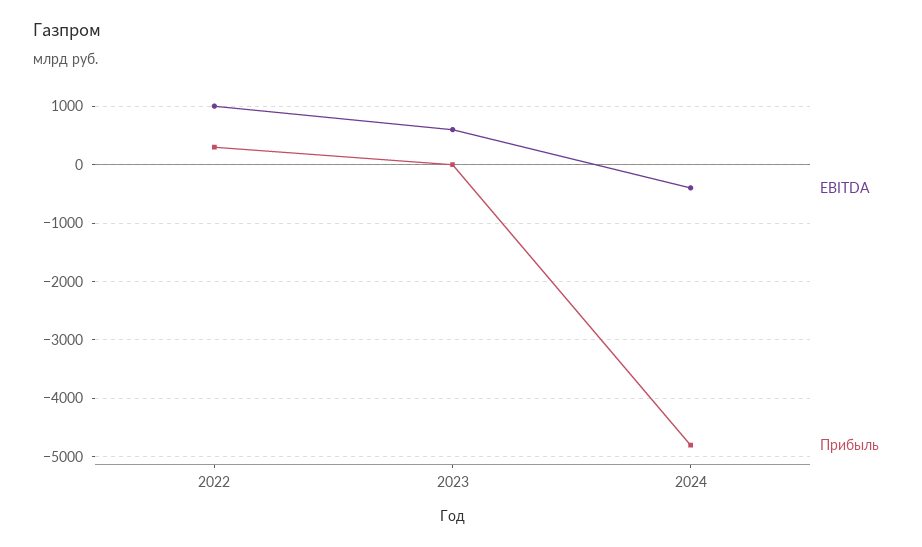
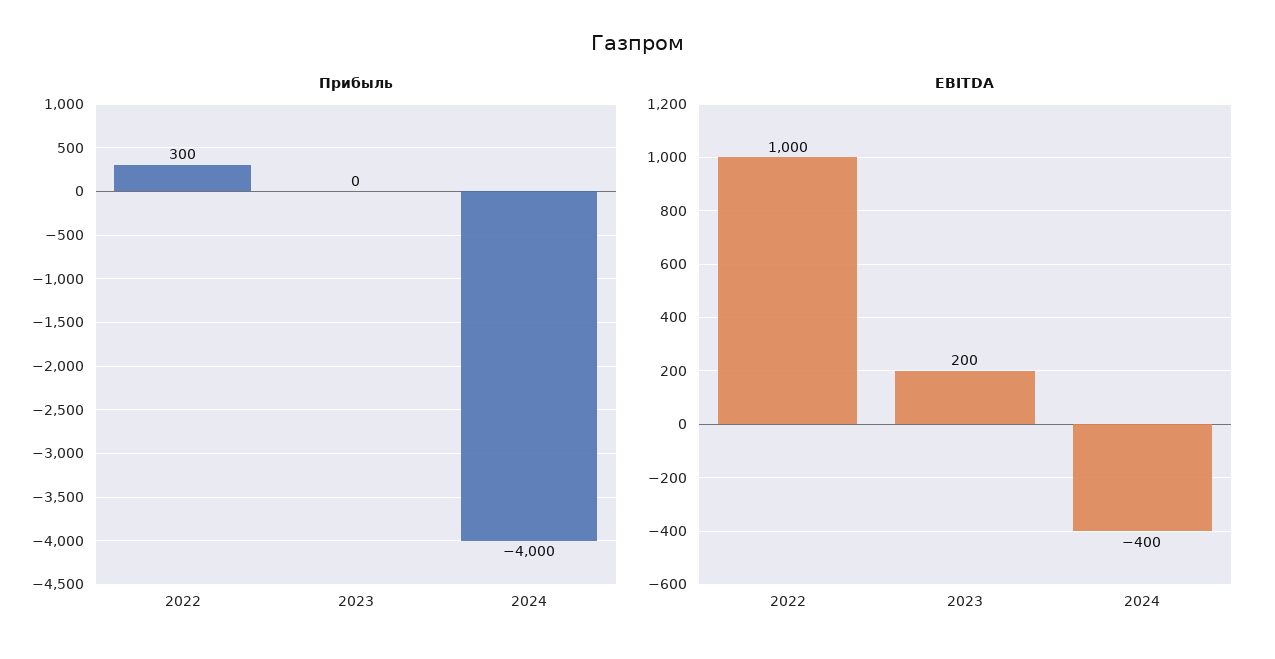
  {
    "EBITDA": {
      "2022": 1000,
-     "2023": 600,
+     "2023": 200,
      "2024": -400
    },
    "Прибыль": {
      "2022": 300,
      "2023": 0,
-     "2024": -4800
+     "2024": -4000
    }
  }

